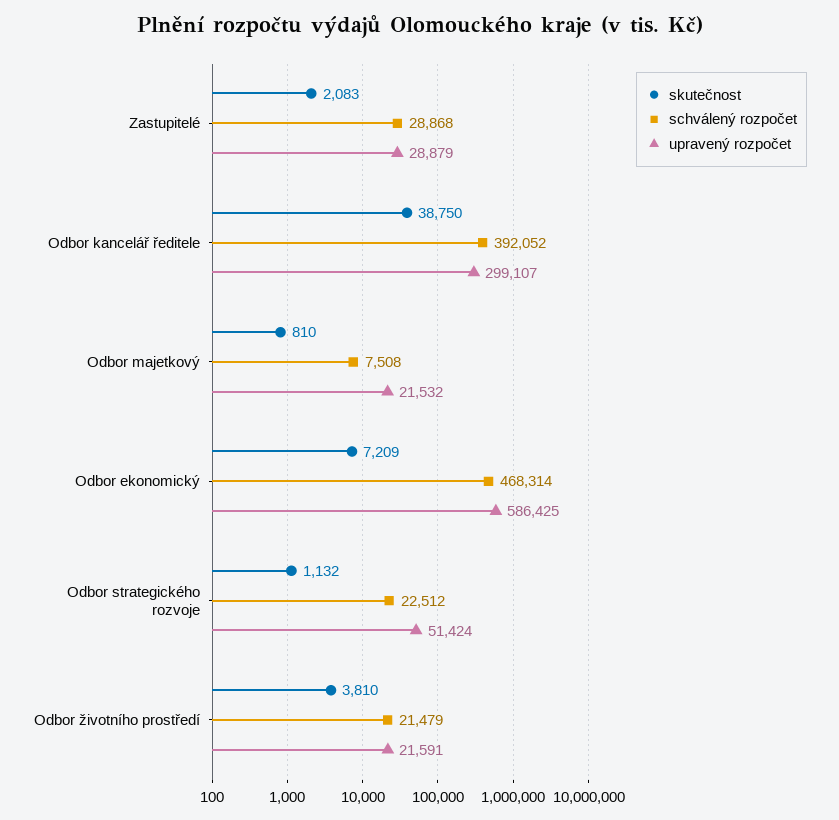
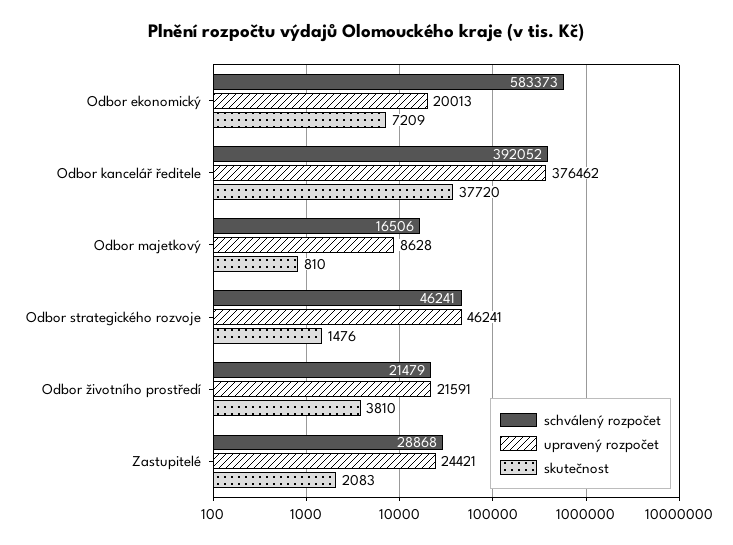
  {
    "skutečnost": {
      "Zastupitelé": 2083,
-     "Odbor kancelář ředitele": 38750,
+     "Odbor kancelář ředitele": 37720,
      "Odbor majetkový": 810,
      "Odbor ekonomický": 7209,
-     "Odbor strategického rozvoje": 1132,
+     "Odbor strategického rozvoje": 1476,
      "Odbor životního prostředí": 3810
    },
    "schválený rozpočet": {
      "Zastupitelé": 28868,
      "Odbor kancelář ředitele": 392052,
-     "Odbor majetkový": 7508,
+     "Odbor majetkový": 16506,
-     "Odbor ekonomický": 468314,
+     "Odbor ekonomický": 583373,
-     "Odbor strategického rozvoje": 22512,
+     "Odbor strategického rozvoje": 46241,
      "Odbor životního prostředí": 21479
    },
    "upravený rozpočet": {
-     "Zastupitelé": 28879,
+     "Zastupitelé": 24421,
-     "Odbor kancelář ředitele": 299107,
+     "Odbor kancelář ředitele": 376462,
-     "Odbor majetkový": 21532,
+     "Odbor majetkový": 8628,
-     "Odbor ekonomický": 586425,
+     "Odbor ekonomický": 20013,
-     "Odbor strategického rozvoje": 51424,
+     "Odbor strategického rozvoje": 46241,
      "Odbor životního prostředí": 21591
    }
  }

